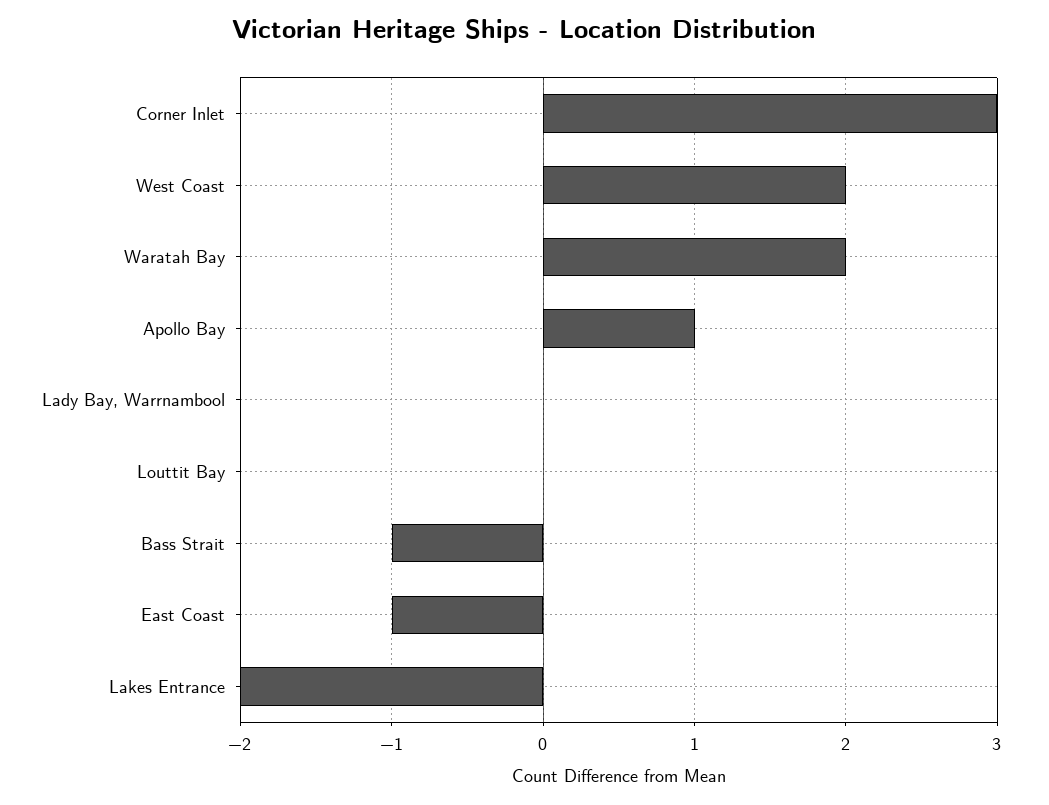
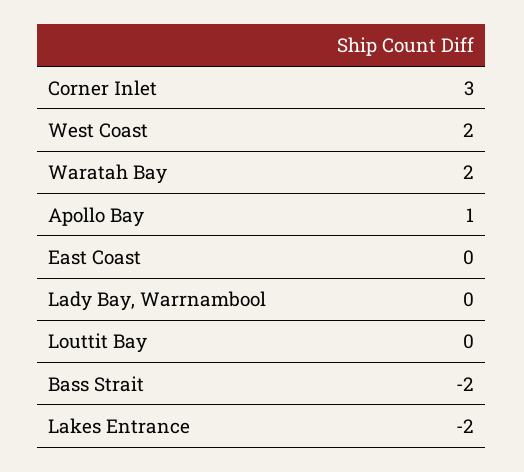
  {
    "Corner Inlet": 3,
    "West Coast": 2,
    "Waratah Bay": 2,
    "Apollo Bay": 1,
    "Lady Bay, Warrnambool": 0,
    "Louttit Bay": 0,
-   "Bass Strait": -1,
+   "Bass Strait": -2,
-   "East Coast": -1,
+   "East Coast": 0,
    "Lakes Entrance": -2
  }

